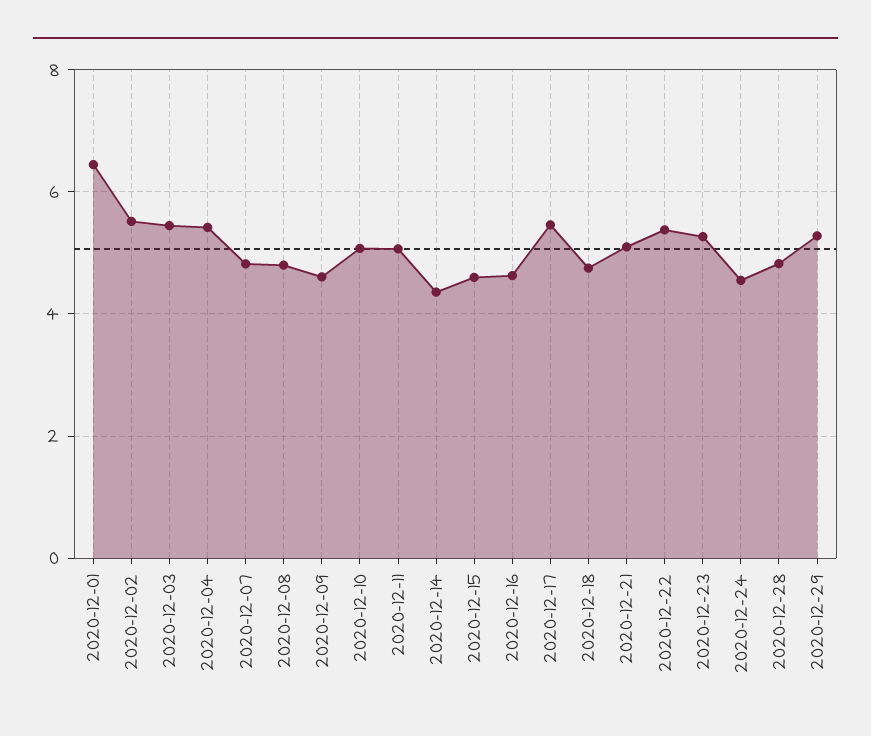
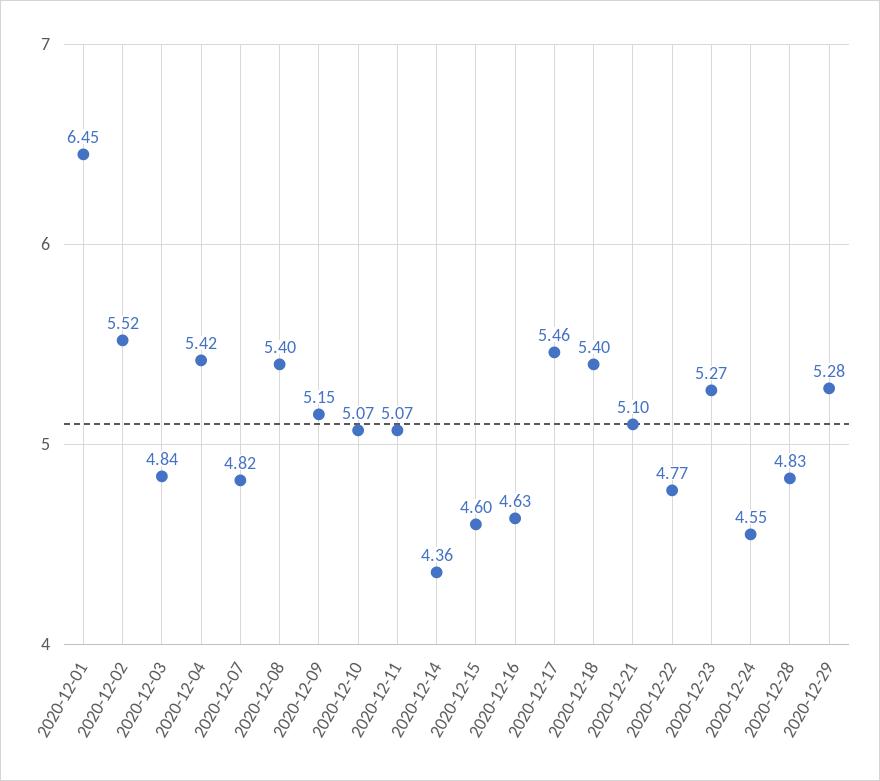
  {
    "2020-12-01": 6.45,
    "2020-12-02": 5.52,
-   "2020-12-03": 5.4,
+   "2020-12-03": 4.84,
    "2020-12-04": 5.42,
    "2020-12-07": 4.82,
-   "2020-12-08": 4.8,
+   "2020-12-08": 5.4,
-   "2020-12-09": 4.6,
+   "2020-12-09": 5.15,
    "2020-12-10": 5.07,
    "2020-12-11": 5.07,
    "2020-12-14": 4.36,
    "2020-12-15": 4.6,
    "2020-12-16": 4.63,
    "2020-12-17": 5.46,
-   "2020-12-18": 4.8,
+   "2020-12-18": 5.4,
    "2020-12-21": 5.1,
-   "2020-12-22": 5.4,
+   "2020-12-22": 4.77,
    "2020-12-23": 5.27,
    "2020-12-24": 4.55,
    "2020-12-28": 4.83,
    "2020-12-29": 5.28
  }

